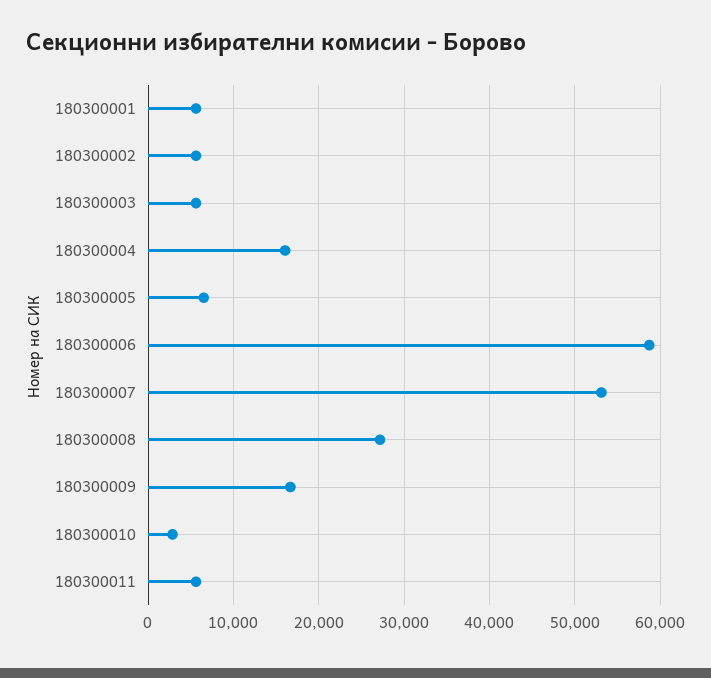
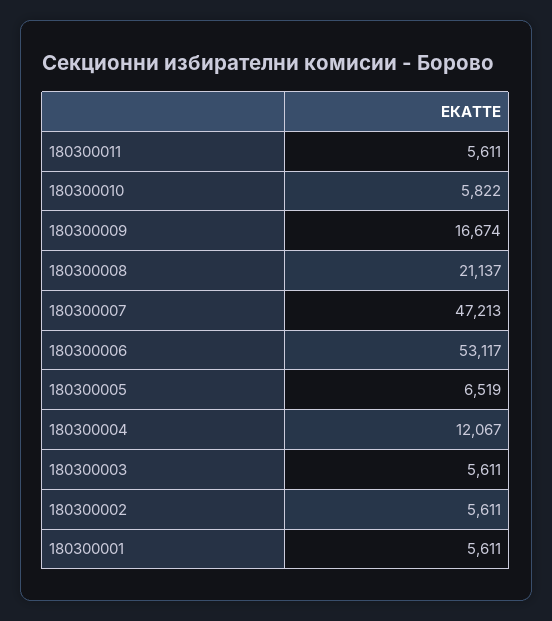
  {
    "180300001": 5611,
    "180300002": 5611,
    "180300003": 5611,
-   "180300004": 16000,
+   "180300004": 12067,
    "180300005": 6519,
-   "180300006": 59000,
+   "180300006": 53117,
-   "180300007": 53000,
+   "180300007": 47213,
-   "180300008": 27000,
+   "180300008": 21137,
    "180300009": 16674,
-   "180300010": 3000,
+   "180300010": 5822,
    "180300011": 5611
  }

